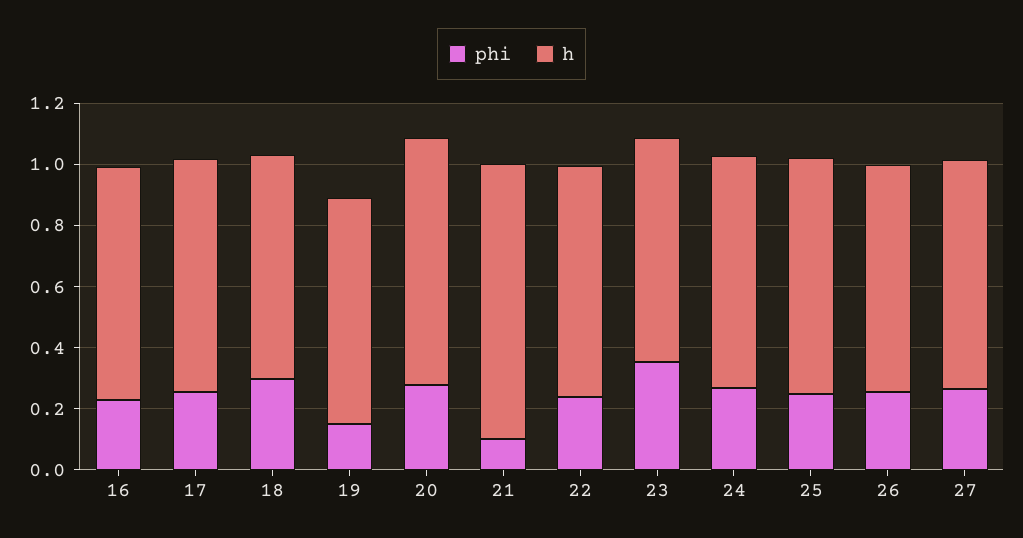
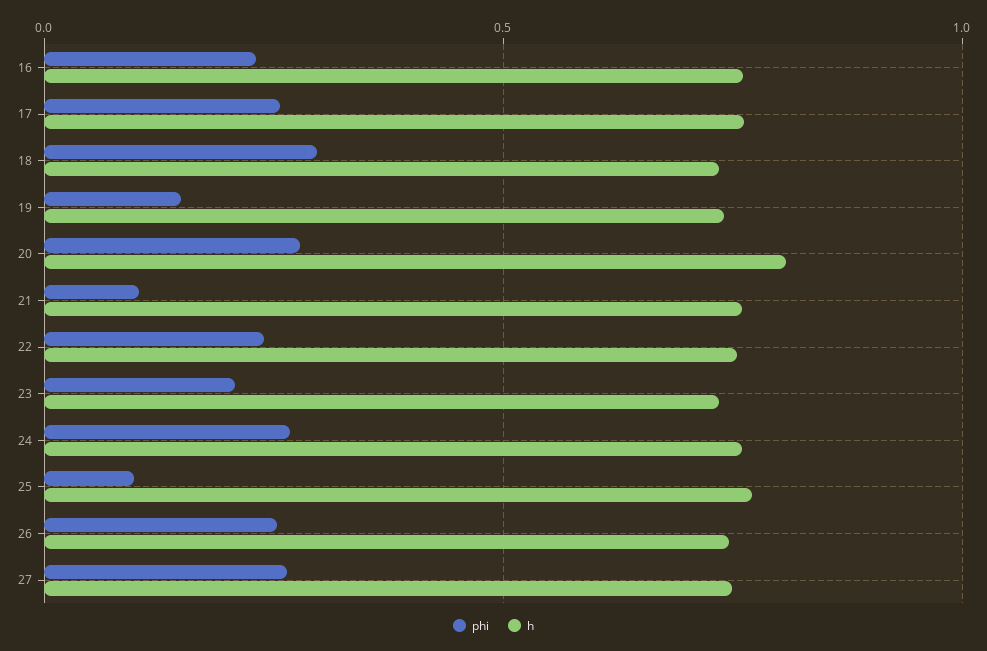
  {
    "phi": {
      "16": 0.25,
      "17": 0.25,
      "18": 0.3,
      "19": 0.15,
      "20": 0.3,
      "21": 0.1,
      "22": 0.25,
-     "23": 0.35,
+     "23": 0.2,
      "24": 0.25,
-     "25": 0.25,
+     "25": 0.1,
      "26": 0.25,
      "27": 0.25
    },
    "h": {
      "16": 0.75,
      "17": 0.75,
      "18": 0.75,
      "19": 0.75,
      "20": 0.8,
-     "21": 0.9,
+     "21": 0.75,
      "22": 0.75,
      "23": 0.75,
      "24": 0.75,
      "25": 0.75,
      "26": 0.75,
      "27": 0.75
    }
  }

